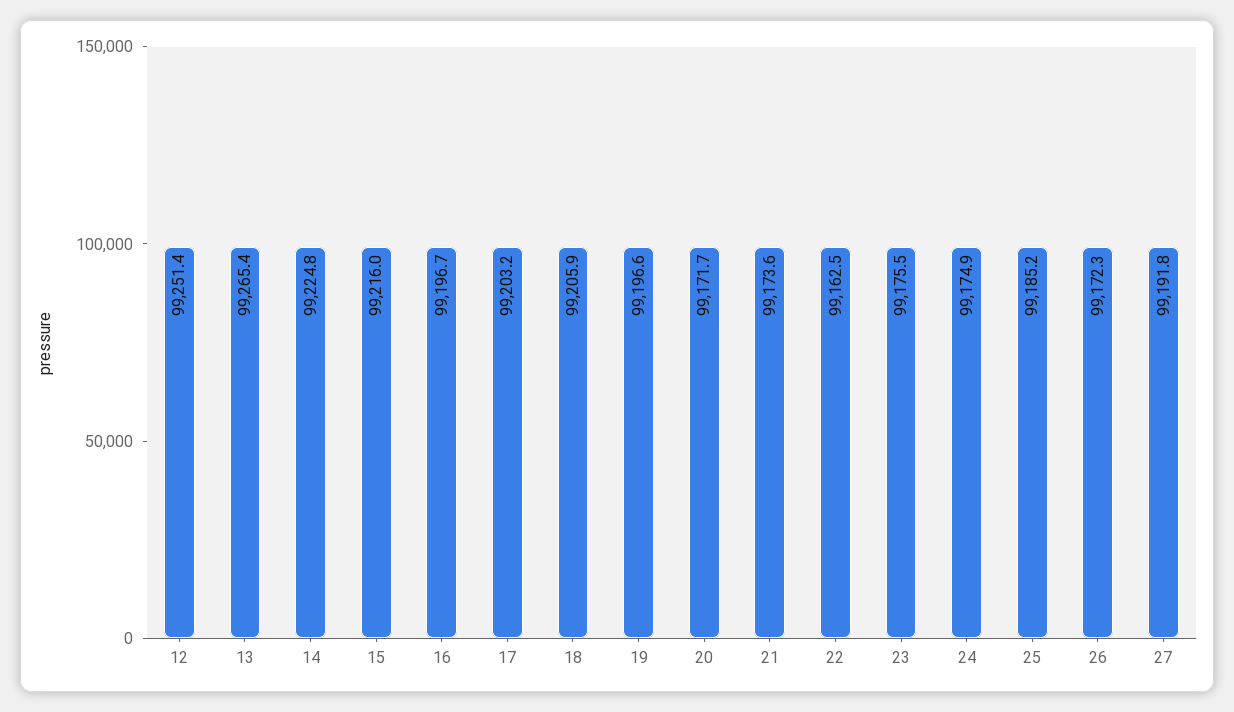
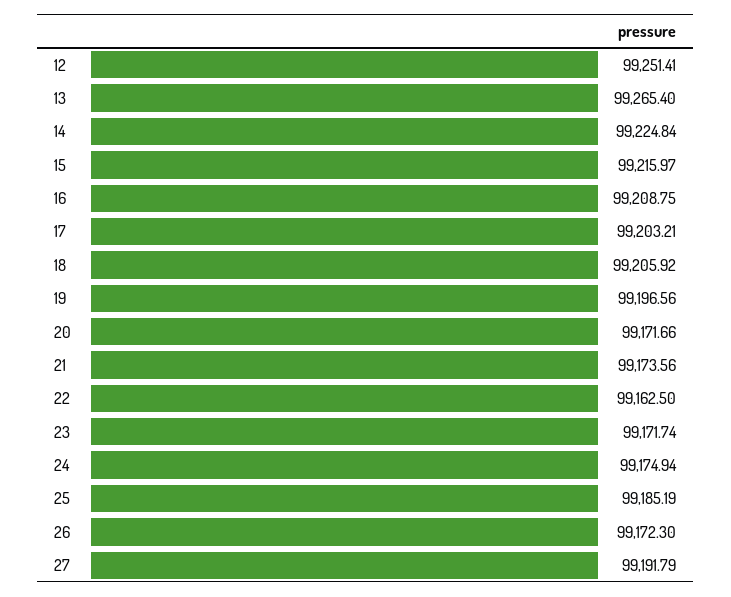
  {
    "12": 99251.41,
    "13": 99265.4,
    "14": 99224.84,
    "15": 99215.97,
-   "16": 99196.7,
+   "16": 99208.75,
    "17": 99203.21,
    "18": 99205.92,
    "19": 99196.56,
    "20": 99171.66,
    "21": 99173.56,
    "22": 99162.5,
-   "23": 99175.5,
+   "23": 99171.74,
    "24": 99174.94,
    "25": 99185.19,
    "26": 99172.3,
    "27": 99191.79
  }

